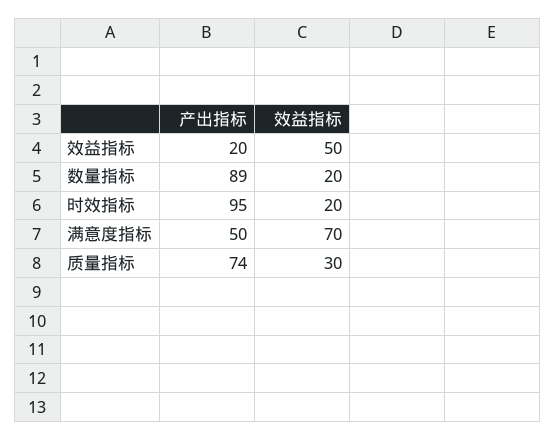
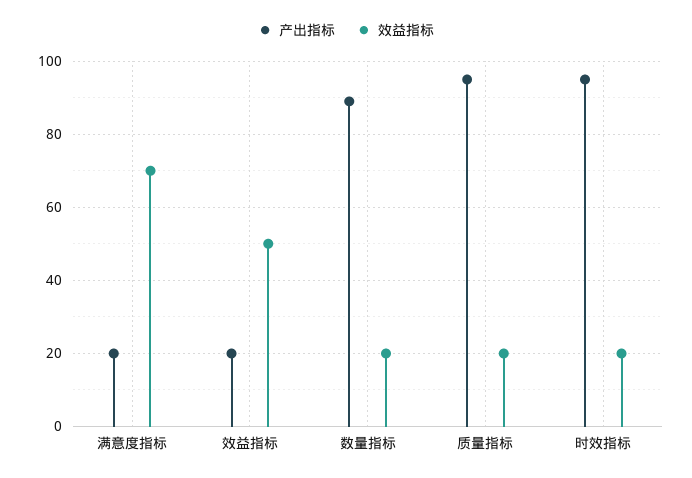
  {
    "产出指标": {
      "效益指标": 20,
      "数量指标": 89,
      "时效指标": 95,
-     "满意度指标": 50,
+     "满意度指标": 20,
-     "质量指标": 74
+     "质量指标": 95
    },
    "效益指标": {
      "效益指标": 50,
      "数量指标": 20,
      "时效指标": 20,
      "满意度指标": 70,
-     "质量指标": 30
+     "质量指标": 20
    }
  }

